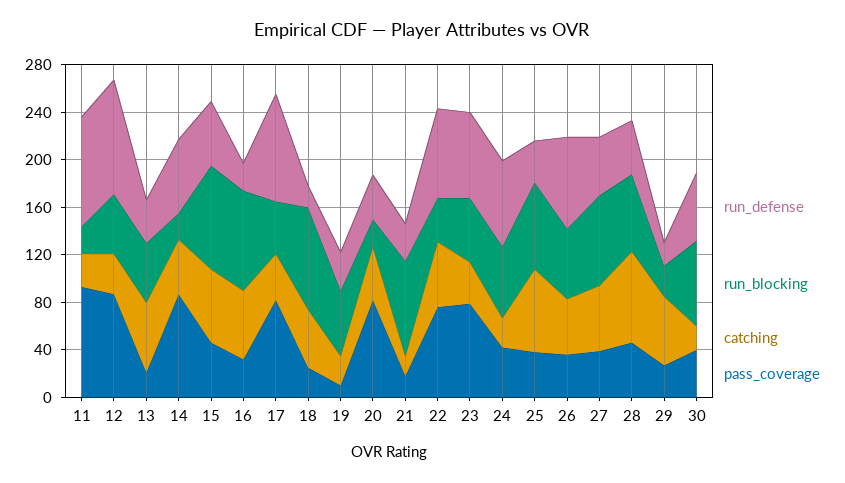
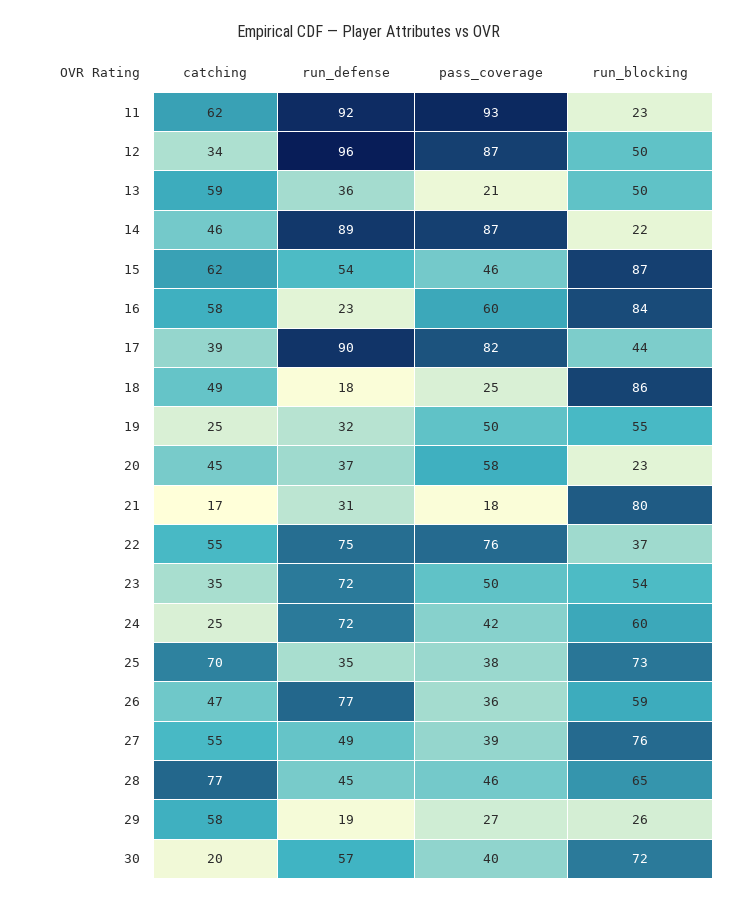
  {
    "run_defense": {
      "11": 92,
      "12": 96,
      "13": 36,
-     "14": 60,
+     "14": 89,
      "15": 54,
      "16": 23,
      "17": 90,
      "18": 18,
      "19": 32,
      "20": 37,
      "21": 31,
      "22": 75,
      "23": 72,
      "24": 72,
      "25": 35,
      "26": 77,
      "27": 49,
      "28": 45,
      "29": 19,
      "30": 57
    },
    "run_blocking": {
      "11": 23,
      "12": 50,
      "13": 50,
      "14": 22,
      "15": 87,
      "16": 84,
      "17": 44,
      "18": 86,
      "19": 55,
      "20": 23,
      "21": 80,
      "22": 37,
      "23": 54,
      "24": 60,
      "25": 73,
      "26": 59,
      "27": 76,
      "28": 65,
      "29": 26,
      "30": 72
    },
    "catching": {
-     "11": 30,
+     "11": 62,
      "12": 34,
      "13": 59,
      "14": 46,
      "15": 62,
      "16": 58,
      "17": 39,
      "18": 49,
      "19": 25,
      "20": 45,
      "21": 17,
      "22": 55,
      "23": 35,
      "24": 25,
      "25": 70,
      "26": 47,
      "27": 55,
      "28": 77,
      "29": 58,
      "30": 20
    },
    "pass_coverage": {
      "11": 93,
      "12": 87,
      "13": 21,
      "14": 87,
      "15": 46,
-     "16": 30,
+     "16": 60,
      "17": 82,
      "18": 25,
-     "19": 10,
+     "19": 50,
-     "20": 80,
+     "20": 58,
      "21": 18,
      "22": 76,
-     "23": 80,
+     "23": 50,
      "24": 42,
      "25": 38,
      "26": 36,
      "27": 39,
      "28": 46,
      "29": 27,
      "30": 40
    }
  }

